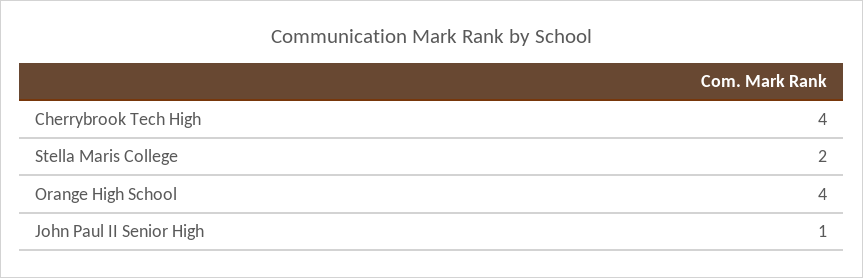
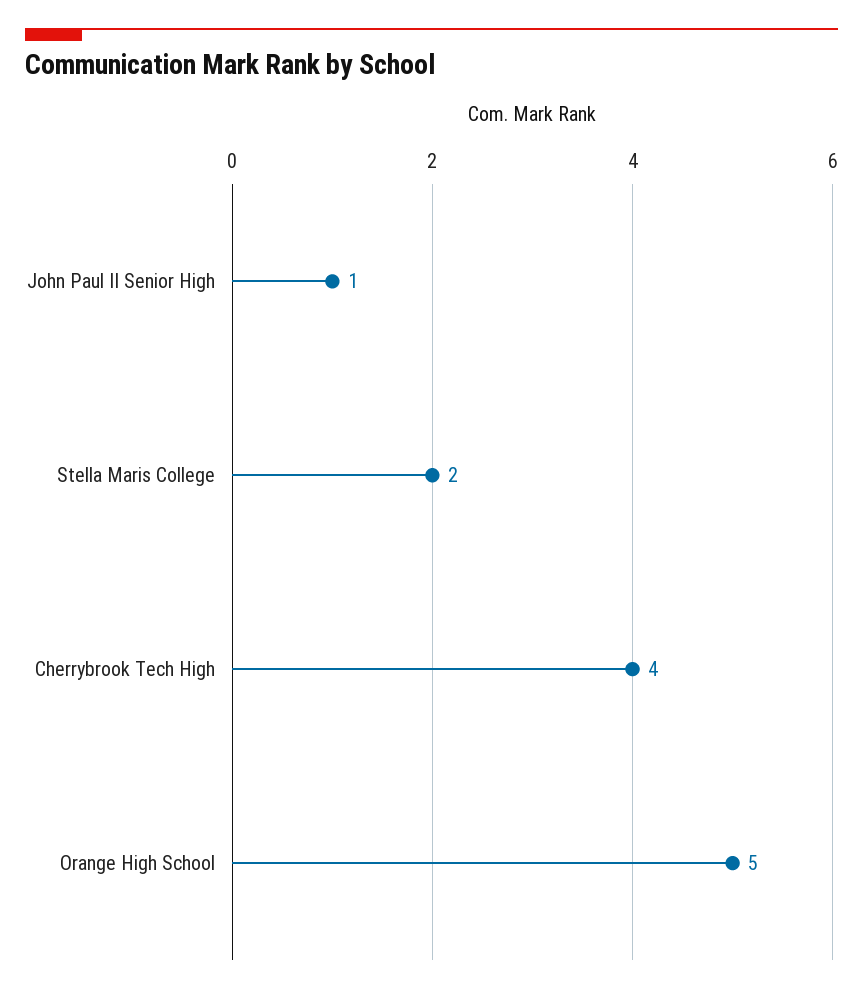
  {
    "Cherrybrook Tech High": 4,
    "Stella Maris College": 2,
-   "Orange High School": 4,
+   "Orange High School": 5,
    "John Paul II Senior High": 1
  }

